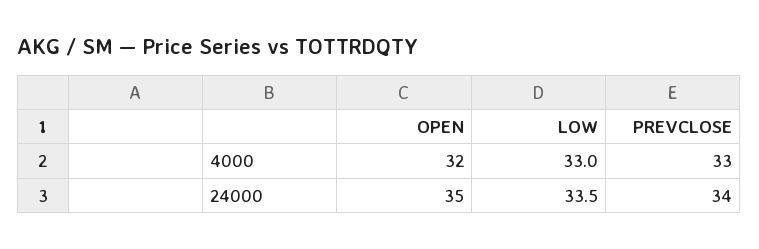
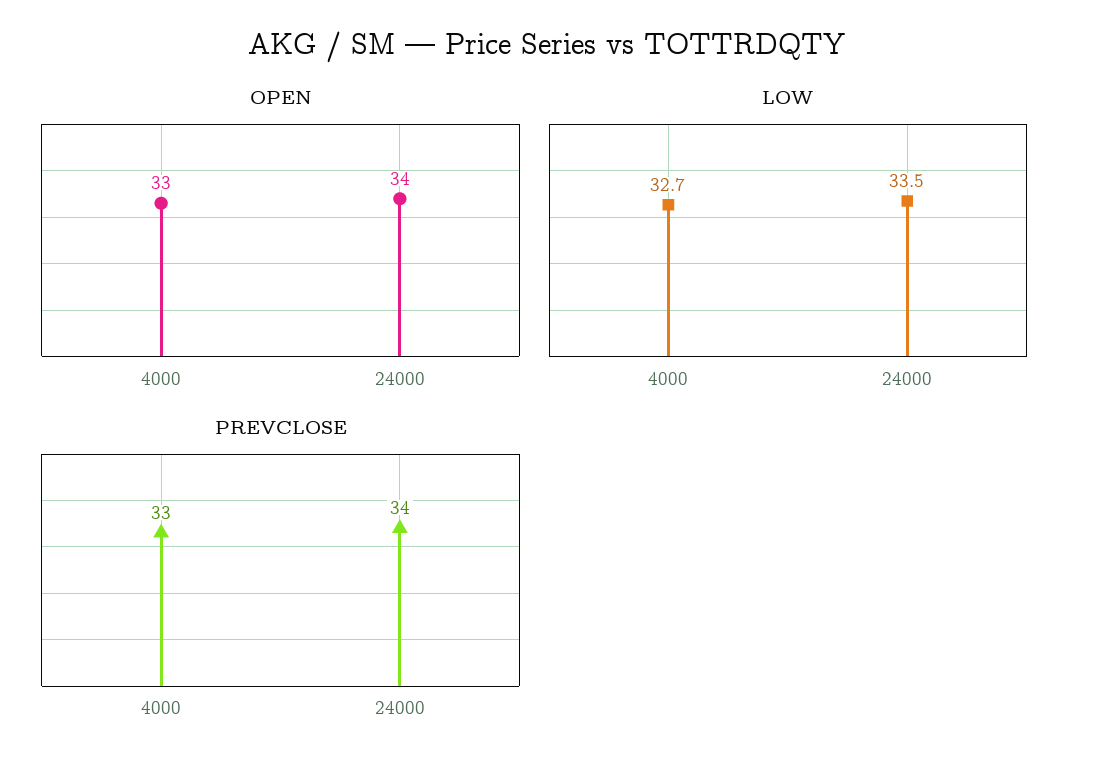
  {
    "OPEN": {
-     "4000": 32,
+     "4000": 33,
-     "24000": 35
+     "24000": 34
    },
    "LOW": {
-     "4000": 33,
+     "4000": 32.7,
      "24000": 33.5
    },
    "PREVCLOSE": {
      "4000": 33,
      "24000": 34
    }
  }

